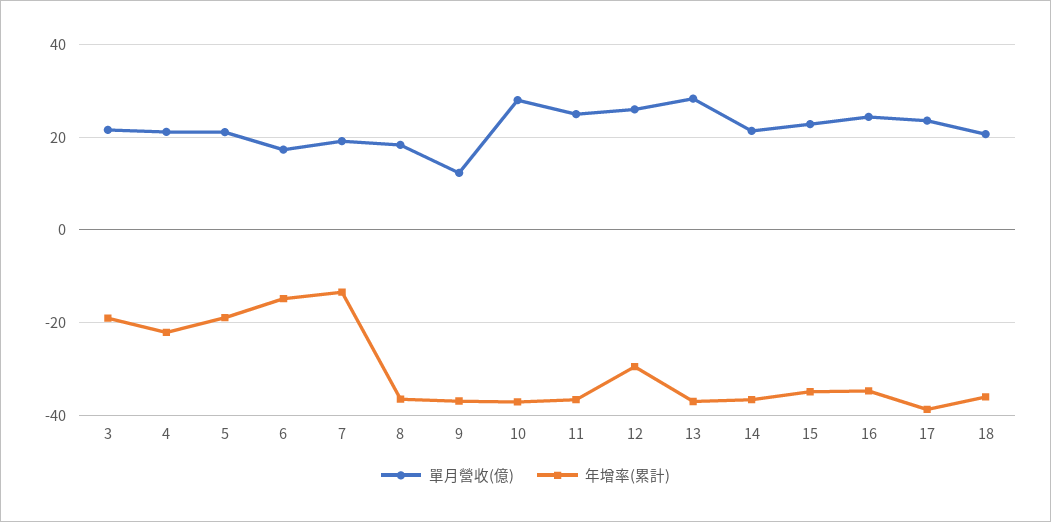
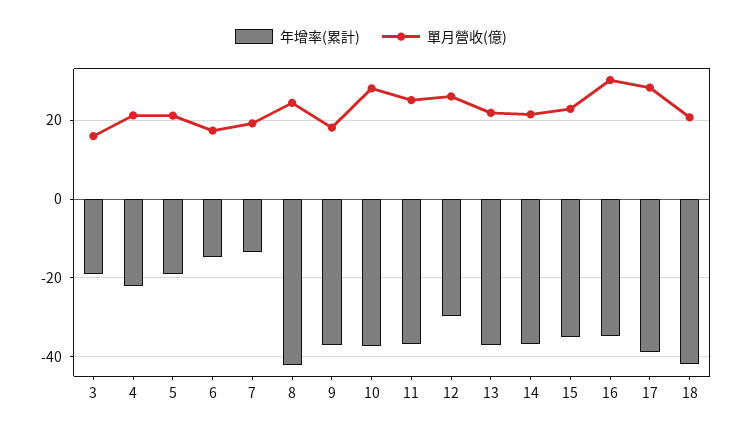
  {
    "單月營收(億)": {
-     "3": 22,
+     "3": 16,
      "4": 22,
      "5": 22,
      "6": 18,
      "7": 20,
-     "8": 18,
+     "8": 24,
-     "9": 12,
+     "9": 18,
      "10": 28,
      "11": 26,
      "12": 26,
-     "13": 28,
+     "13": 22,
      "14": 22,
      "15": 22,
-     "16": 24,
+     "16": 30,
-     "17": 24,
+     "17": 28,
      "18": 20
    },
    "年增率(累計)": {
      "3": -20,
      "4": -22,
      "5": -18,
      "6": -14,
      "7": -14,
-     "8": -36,
+     "8": -42,
      "9": -36,
      "10": -38,
      "11": -36,
      "12": -30,
      "13": -38,
      "14": -36,
      "15": -34,
      "16": -34,
      "17": -38,
-     "18": -36
+     "18": -42
    }
  }

